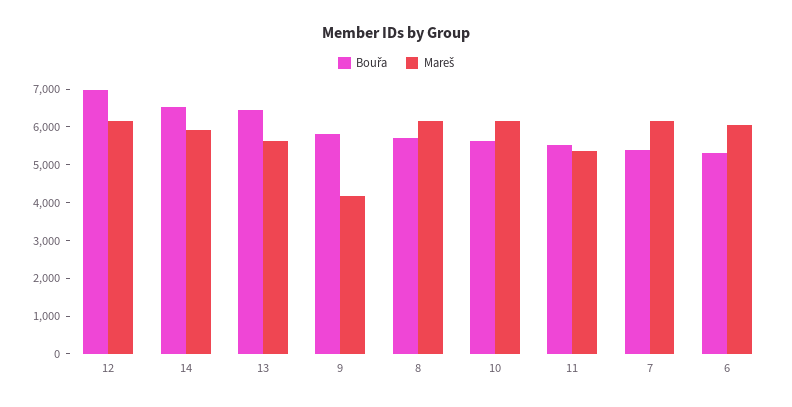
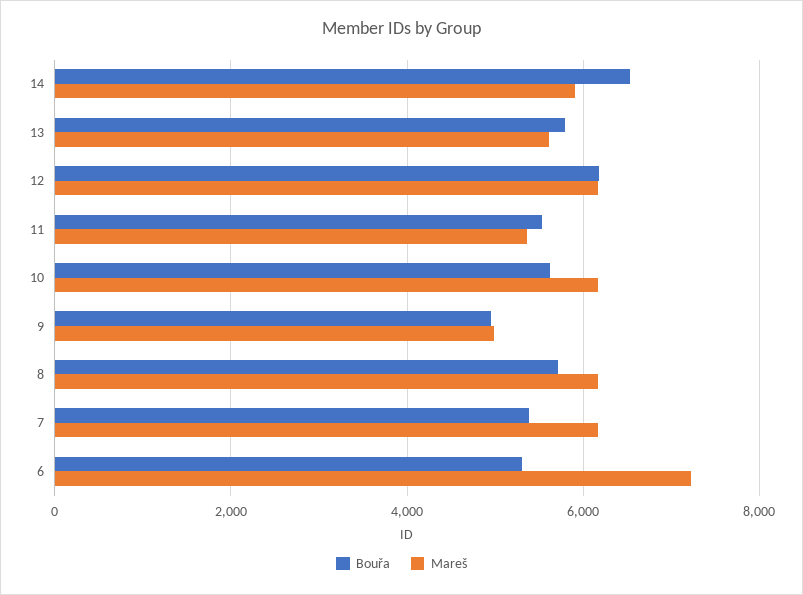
  {
    "Bouřa": {
-     "12": 7000,
+     "12": 6200,
      "14": 6600,
-     "13": 6500,
+     "13": 5800,
-     "9": 5750,
+     "9": 5000,
      "8": 5800,
      "10": 5600,
      "11": 5600,
      "7": 5400,
      "6": 5400
    },
    "Mareš": {
      "12": 6200,
      "14": 6000,
      "13": 5600,
-     "9": 4250,
+     "9": 5000,
      "8": 6200,
      "10": 6200,
      "11": 5400,
      "7": 6200,
-     "6": 6000
+     "6": 7200
    }
  }

